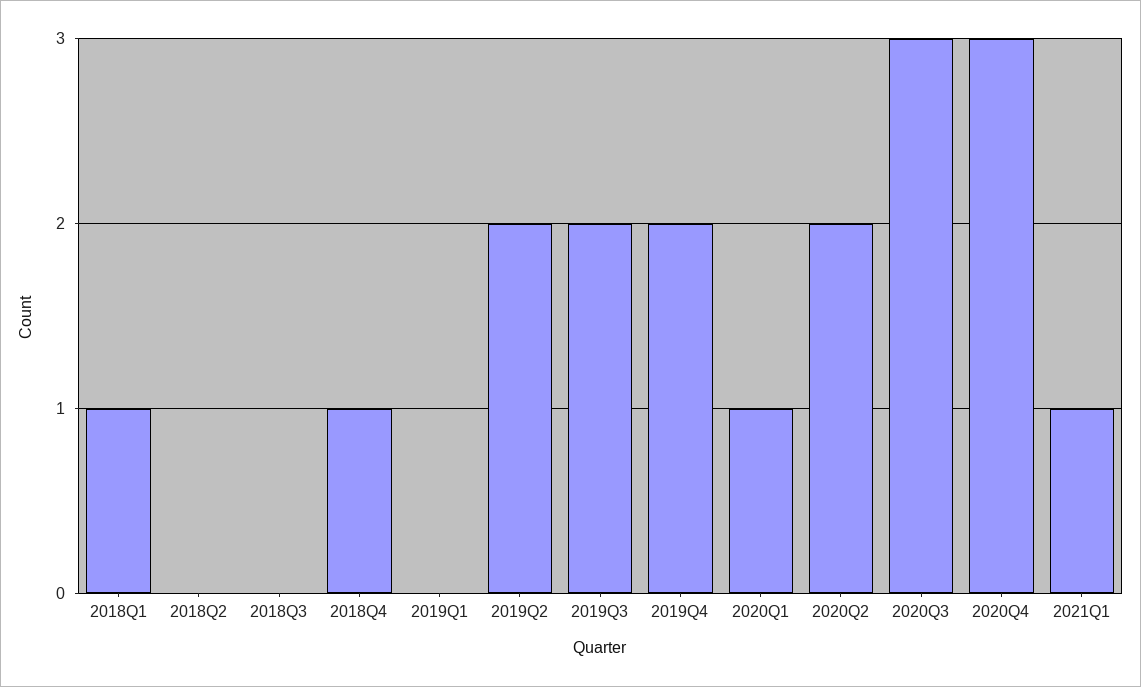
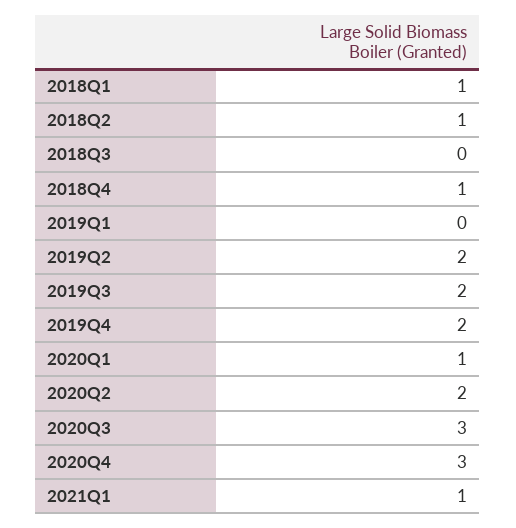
  {
    "2018Q1": 1,
-   "2018Q2": 0,
+   "2018Q2": 1,
    "2018Q3": 0,
    "2018Q4": 1,
    "2019Q1": 0,
    "2019Q2": 2,
    "2019Q3": 2,
    "2019Q4": 2,
    "2020Q1": 1,
    "2020Q2": 2,
    "2020Q3": 3,
    "2020Q4": 3,
    "2021Q1": 1
  }

